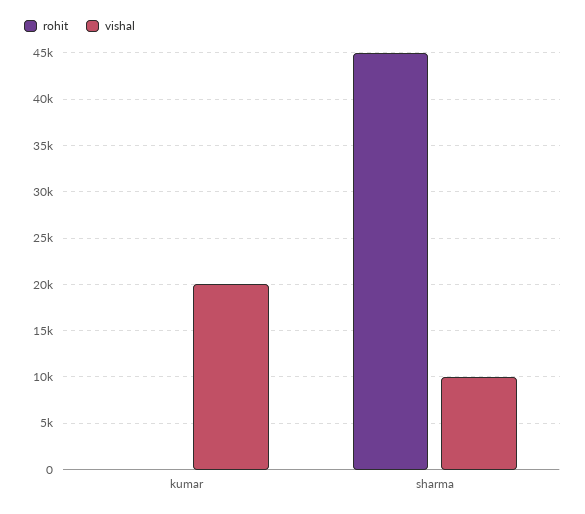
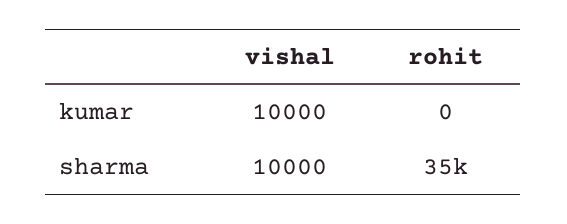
  {
    "rohit": {
      "kumar": 0,
-     "sharma": 45000
+     "sharma": 35000
    },
    "vishal": {
-     "kumar": 20000,
+     "kumar": 10000,
      "sharma": 10000
    }
  }

